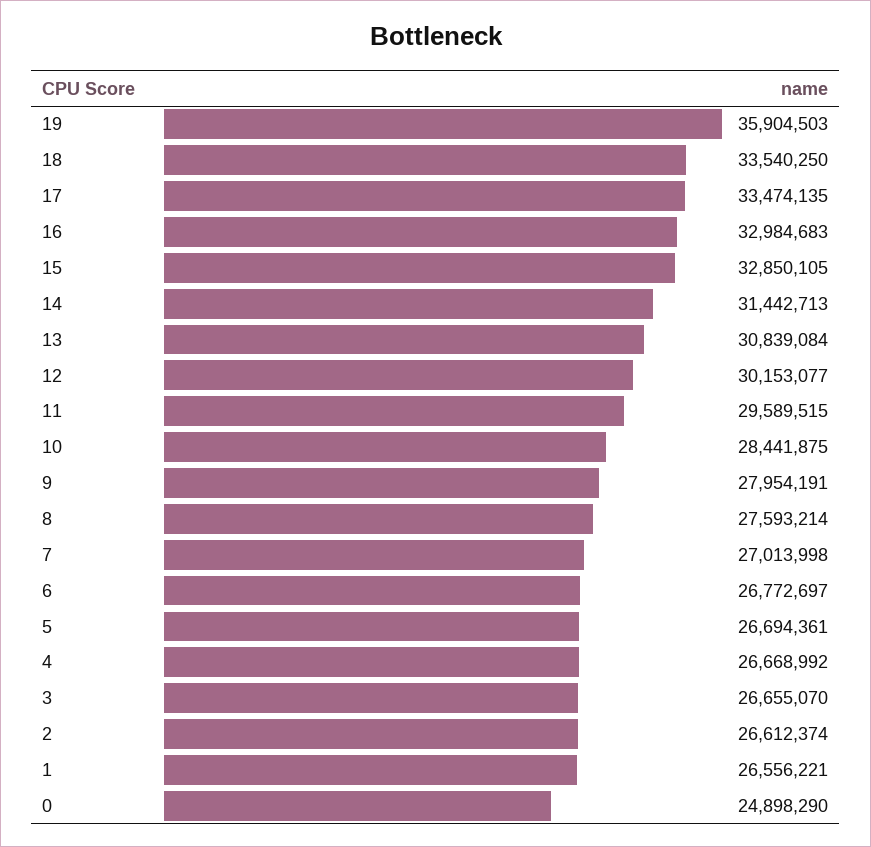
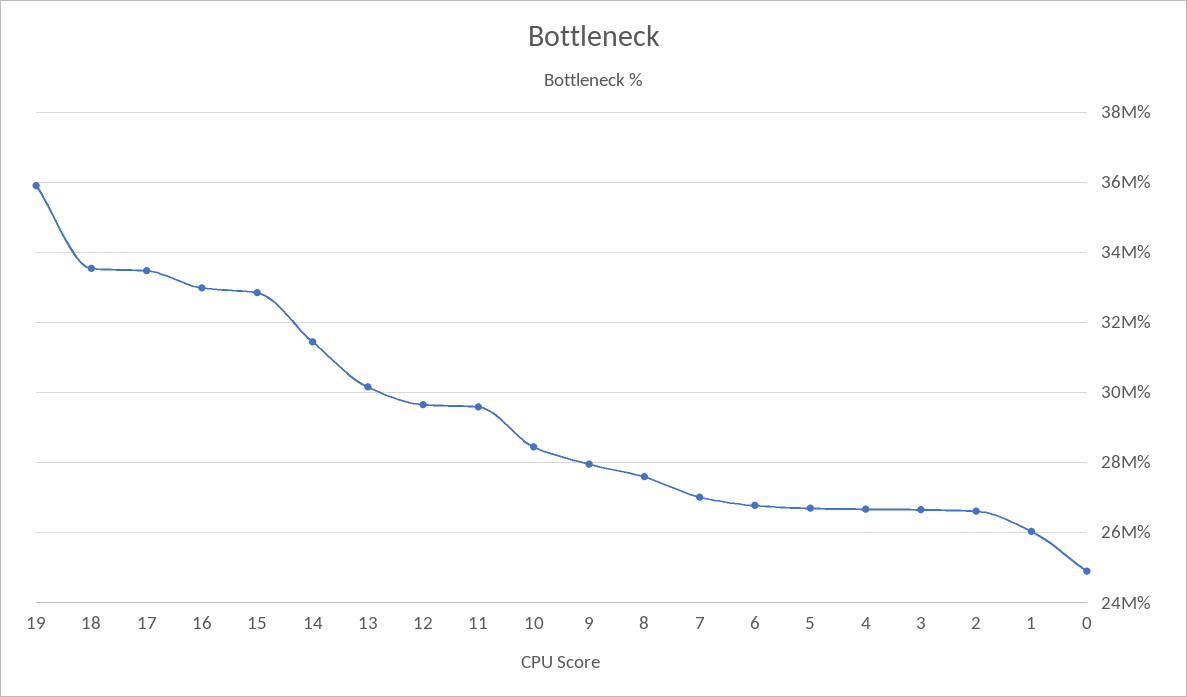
  {
    "19": 35904503,
    "18": 33540250,
    "17": 33474135,
    "16": 32984683,
    "15": 32850105,
    "14": 31442713,
-   "13": 30839084,
+   "13": 30200000,
-   "12": 30153077,
+   "12": 29600000,
    "11": 29589515,
    "10": 28441875,
    "9": 27954191,
    "8": 27593214,
    "7": 27013998,
    "6": 26772697,
    "5": 26694361,
    "4": 26668992,
    "3": 26655070,
    "2": 26612374,
-   "1": 26556221,
+   "1": 26000000,
    "0": 24898290
  }

